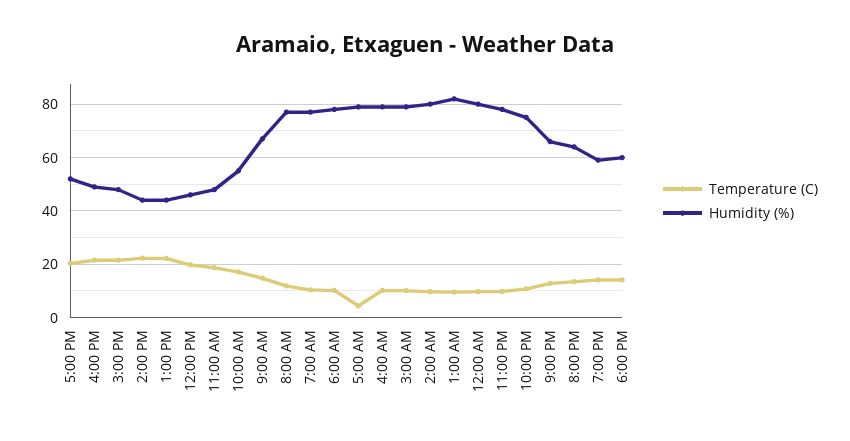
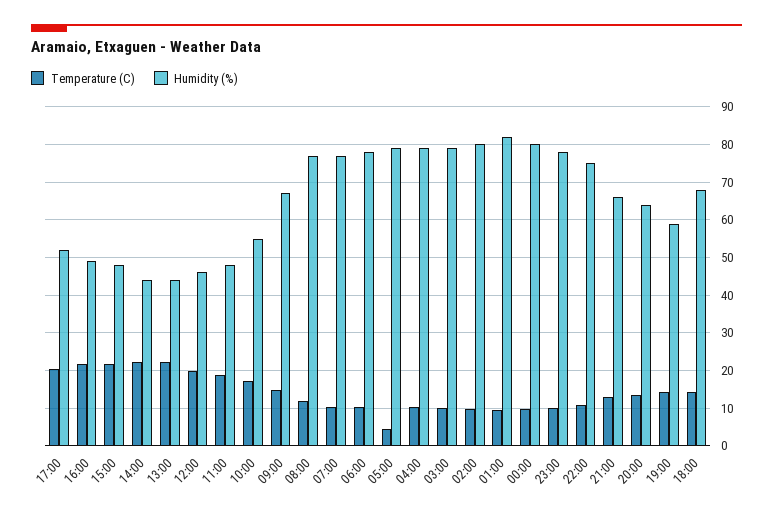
  {
    "Temperature (C)": {
      "5:00 PM": 20,
      "4:00 PM": 22,
      "3:00 PM": 22,
      "2:00 PM": 22,
      "1:00 PM": 22,
      "12:00 PM": 20,
      "11:00 AM": 18,
      "10:00 AM": 18,
      "9:00 AM": 14,
      "8:00 AM": 12,
      "7:00 AM": 10,
      "6:00 AM": 10,
      "5:00 AM": 4,
      "4:00 AM": 10,
      "3:00 AM": 10,
      "2:00 AM": 10,
      "1:00 AM": 10,
      "12:00 AM": 10,
      "11:00 PM": 10,
      "10:00 PM": 10,
      "9:00 PM": 12,
      "8:00 PM": 14,
      "7:00 PM": 14,
      "6:00 PM": 14
    },
    "Humidity (%)": {
      "5:00 PM": 52,
      "4:00 PM": 50,
      "3:00 PM": 48,
      "2:00 PM": 44,
      "1:00 PM": 44,
      "12:00 PM": 46,
      "11:00 AM": 48,
      "10:00 AM": 56,
      "9:00 AM": 68,
      "8:00 AM": 78,
      "7:00 AM": 78,
      "6:00 AM": 78,
      "5:00 AM": 80,
      "4:00 AM": 80,
      "3:00 AM": 80,
      "2:00 AM": 80,
      "1:00 AM": 82,
      "12:00 AM": 80,
      "11:00 PM": 78,
      "10:00 PM": 76,
      "9:00 PM": 66,
      "8:00 PM": 64,
      "7:00 PM": 60,
-     "6:00 PM": 60
+     "6:00 PM": 68
    }
  }

